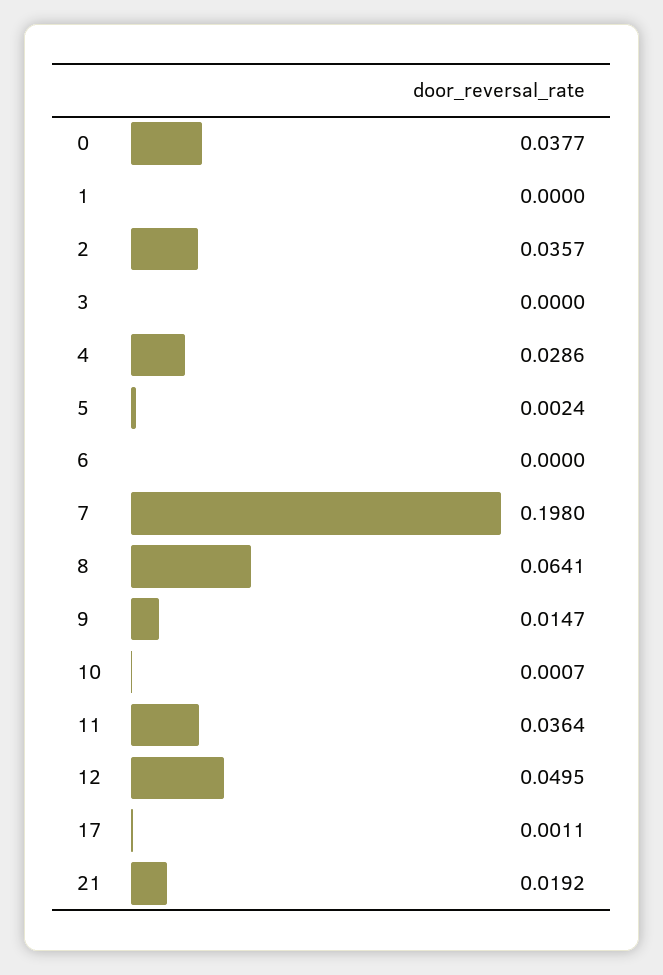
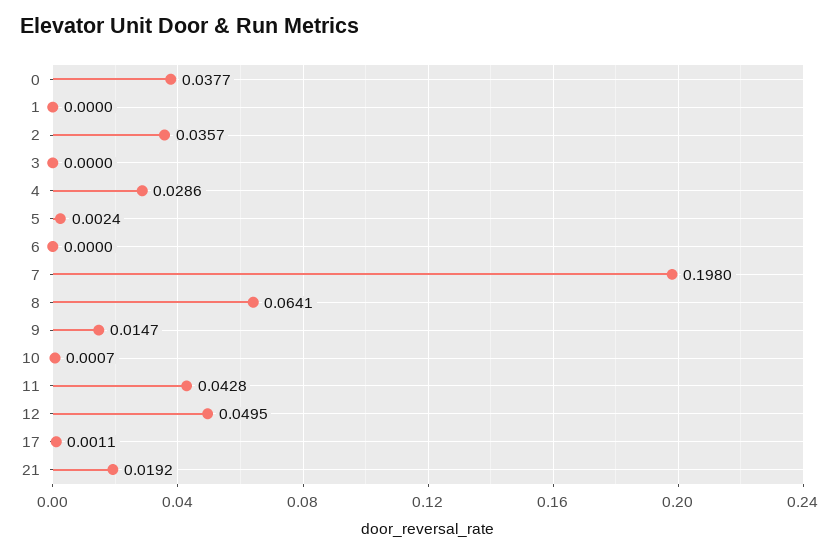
  {
    "0": 0.0377,
    "1": 0,
    "2": 0.0357,
    "3": 0,
    "4": 0.0286,
    "5": 0.0024,
    "6": 0,
    "7": 0.198,
    "8": 0.0641,
    "9": 0.0147,
    "10": 0.0007,
-   "11": 0.0364,
+   "11": 0.0428,
    "12": 0.0495,
    "17": 0.0011,
    "21": 0.0192
  }

